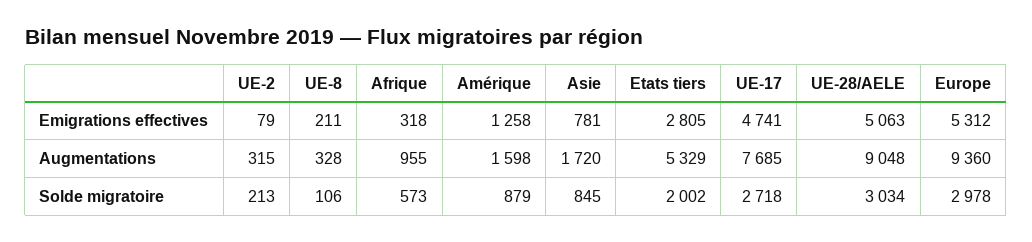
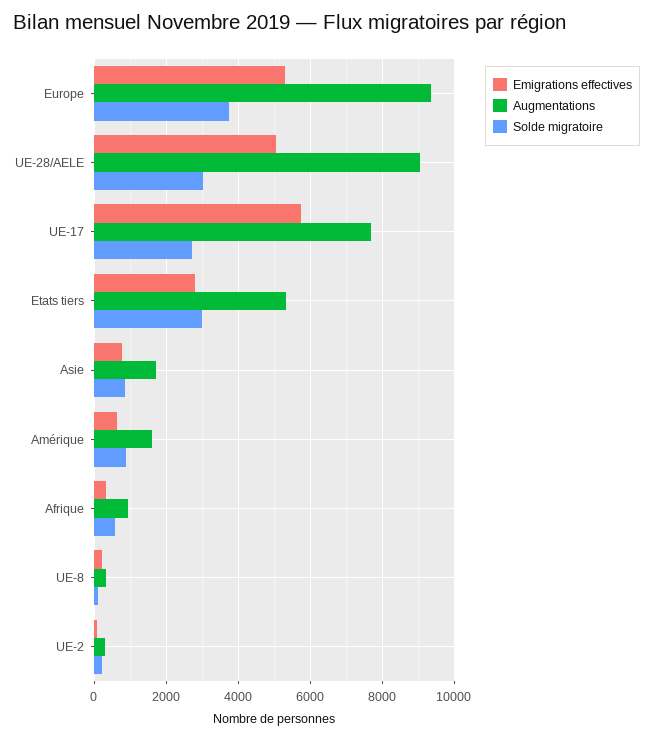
  {
    "Emigrations effectives": {
      "UE-2": 79,
      "UE-8": 211,
      "Afrique": 318,
-     "Amérique": 1258,
+     "Amérique": 600,
      "Asie": 781,
      "Etats tiers": 2805,
-     "UE-17": 4741,
+     "UE-17": 5800,
      "UE-28/AELE": 5063,
      "Europe": 5312
    },
    "Augmentations": {
      "UE-2": 315,
      "UE-8": 328,
      "Afrique": 955,
      "Amérique": 1598,
      "Asie": 1720,
      "Etats tiers": 5329,
      "UE-17": 7685,
      "UE-28/AELE": 9048,
      "Europe": 9360
    },
    "Solde migratoire": {
      "UE-2": 213,
      "UE-8": 106,
      "Afrique": 573,
      "Amérique": 879,
      "Asie": 845,
-     "Etats tiers": 2002,
+     "Etats tiers": 3000,
      "UE-17": 2718,
      "UE-28/AELE": 3034,
-     "Europe": 2978
+     "Europe": 3800
    }
  }

